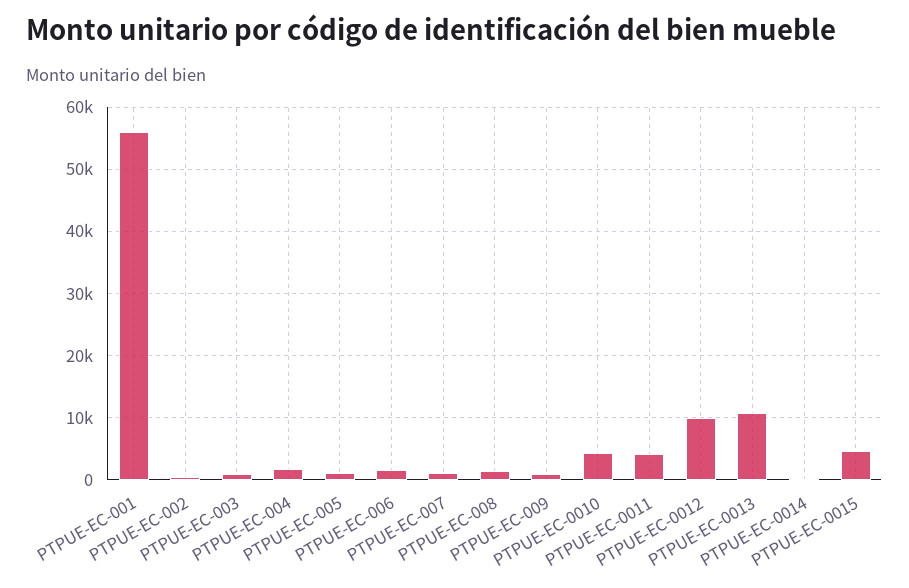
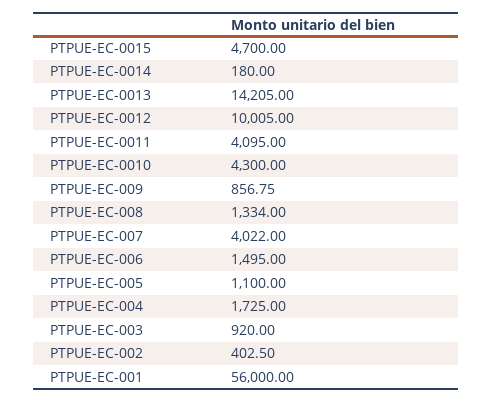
  {
    "PTPUE-EC-001": 56000,
    "PTPUE-EC-002": 402.5,
    "PTPUE-EC-003": 920,
    "PTPUE-EC-004": 1725,
    "PTPUE-EC-005": 1100,
    "PTPUE-EC-006": 1495,
-   "PTPUE-EC-007": 1000,
+   "PTPUE-EC-007": 4022,
    "PTPUE-EC-008": 1334,
    "PTPUE-EC-009": 856.75,
    "PTPUE-EC-0010": 4300,
    "PTPUE-EC-0011": 4095,
    "PTPUE-EC-0012": 10005,
-   "PTPUE-EC-0013": 11000,
+   "PTPUE-EC-0013": 14205,
    "PTPUE-EC-0014": 180,
    "PTPUE-EC-0015": 4700
  }

